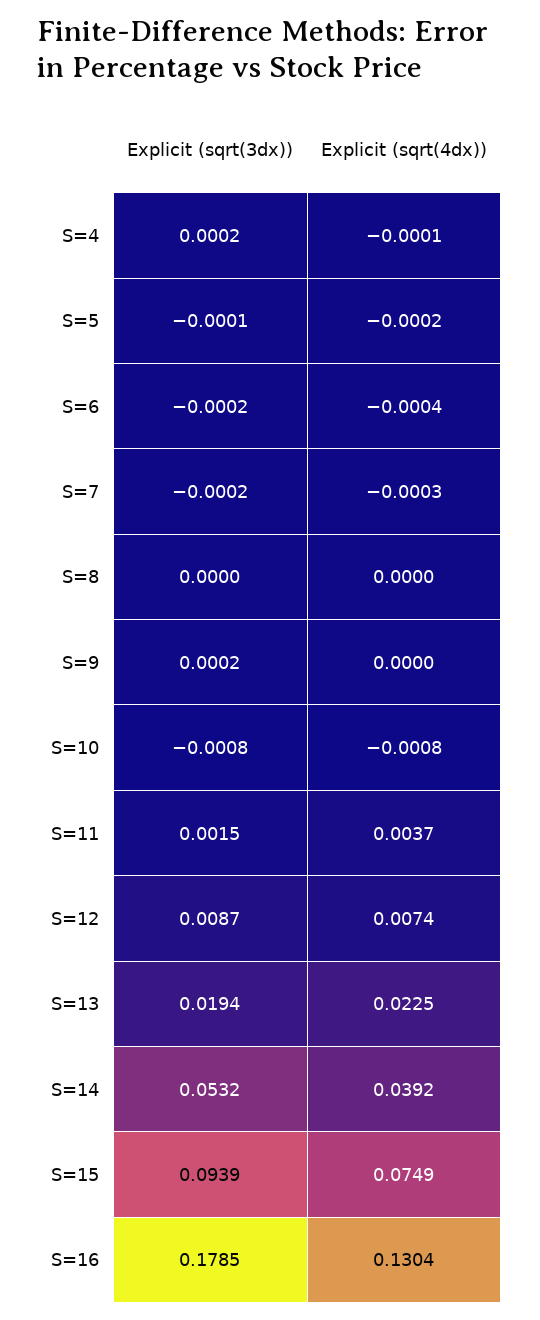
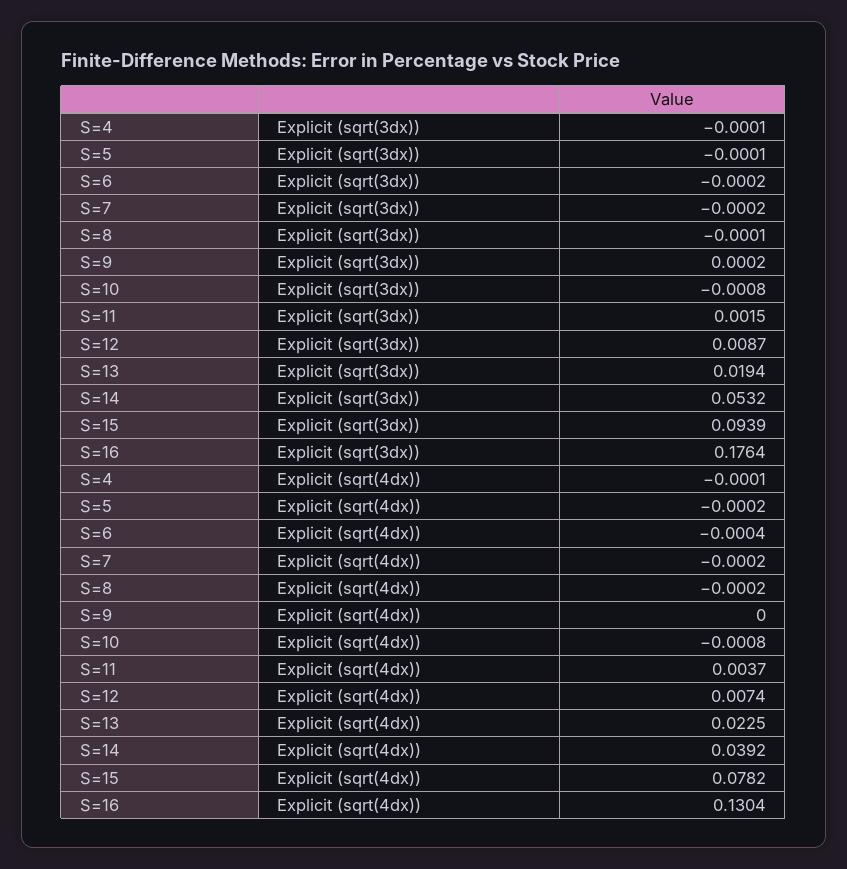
  {
    "Explicit (sqrt(3dx))": {
-     "S=4": 0.0002,
+     "S=4": -0.0001,
      "S=5": -0.0001,
      "S=6": -0.0002,
      "S=7": -0.0002,
-     "S=8": 0,
+     "S=8": -0.0001,
      "S=9": 0.0002,
      "S=10": -0.0008,
      "S=11": 0.0015,
      "S=12": 0.0087,
      "S=13": 0.0194,
      "S=14": 0.0532,
      "S=15": 0.0939,
-     "S=16": 0.1785
+     "S=16": 0.1764
    },
    "Explicit (sqrt(4dx))": {
      "S=4": -0.0001,
      "S=5": -0.0002,
      "S=6": -0.0004,
-     "S=7": -0.0003,
+     "S=7": -0.0002,
-     "S=8": 0,
+     "S=8": -0.0002,
      "S=9": 0,
      "S=10": -0.0008,
      "S=11": 0.0037,
      "S=12": 0.0074,
      "S=13": 0.0225,
      "S=14": 0.0392,
-     "S=15": 0.0749,
+     "S=15": 0.0782,
      "S=16": 0.1304
    }
  }

